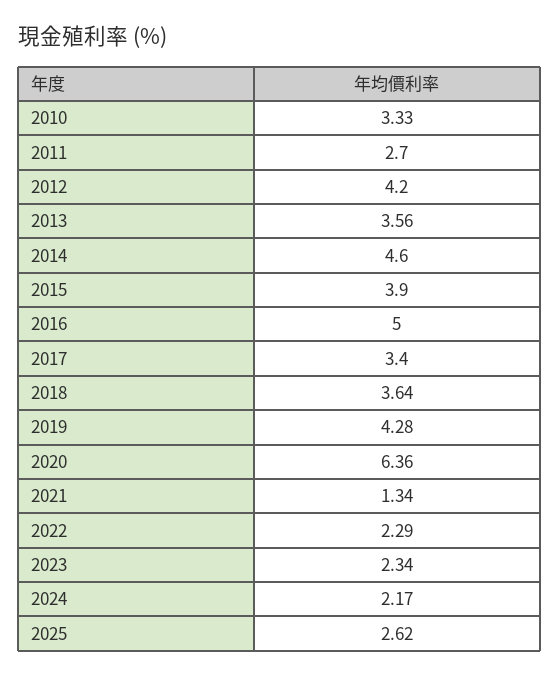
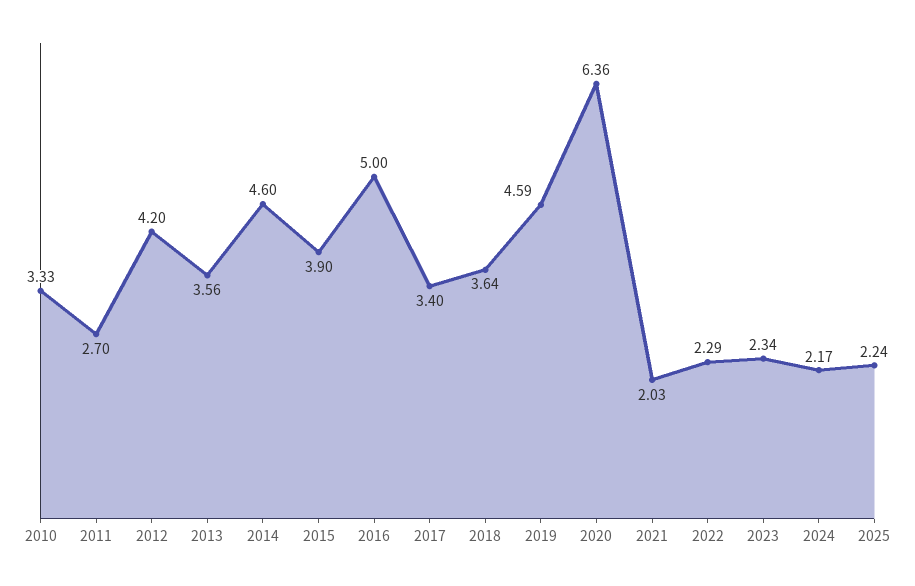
  {
    "2010": 3.33,
    "2011": 2.7,
    "2012": 4.2,
    "2013": 3.56,
    "2014": 4.6,
    "2015": 3.9,
    "2016": 5,
    "2017": 3.4,
    "2018": 3.64,
-   "2019": 4.28,
+   "2019": 4.59,
    "2020": 6.36,
-   "2021": 1.34,
+   "2021": 2.03,
    "2022": 2.29,
    "2023": 2.34,
    "2024": 2.17,
-   "2025": 2.62
+   "2025": 2.24
  }

